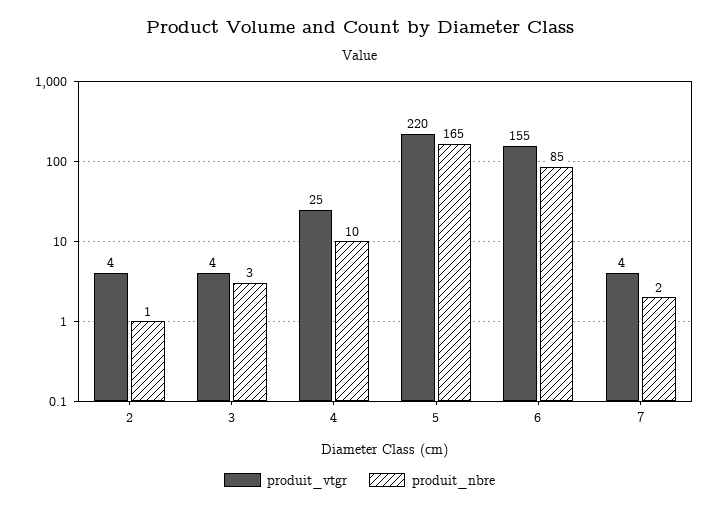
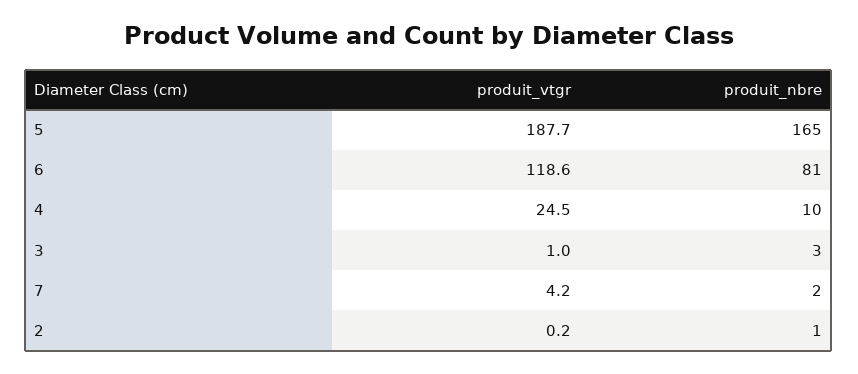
  {
    "produit_vtgr": {
-     "2": 4,
+     "2": 0.2,
-     "3": 4,
+     "3": 1,
      "4": 24.5,
-     "5": 220,
+     "5": 187.7,
-     "6": 155,
+     "6": 118.6,
      "7": 4.2
    },
    "produit_nbre": {
      "2": 1,
      "3": 3,
      "4": 10,
      "5": 165,
-     "6": 85,
+     "6": 81,
      "7": 2
    }
  }

